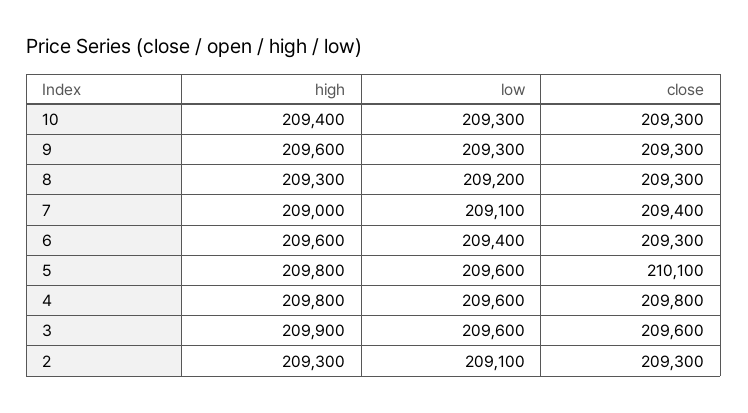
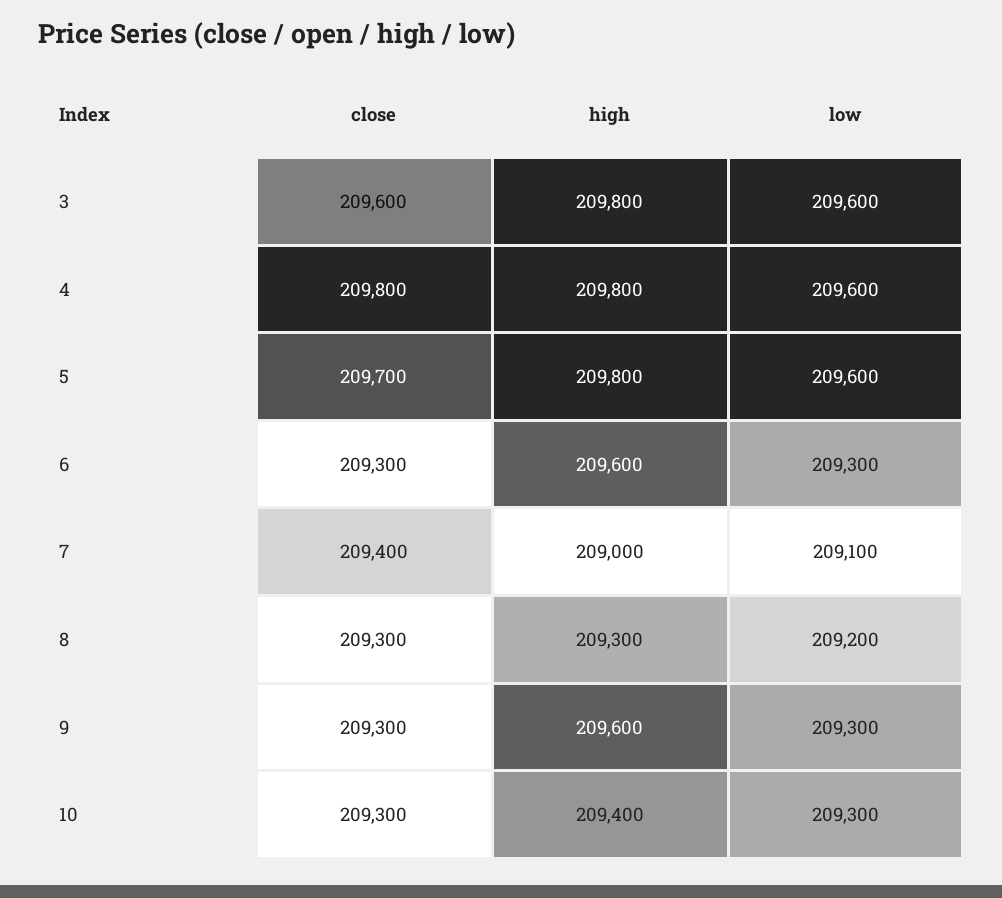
  {
    "high": {
      "10": 209400,
      "9": 209600,
      "8": 209300,
      "7": 209000,
      "6": 209600,
      "5": 209800,
      "4": 209800,
-     "3": 209900,
+     "3": 209800
-     "2": 209300
    },
    "low": {
      "10": 209300,
      "9": 209300,
      "8": 209200,
      "7": 209100,
-     "6": 209400,
+     "6": 209300,
      "5": 209600,
      "4": 209600,
-     "3": 209600,
+     "3": 209600
-     "2": 209100
    },
    "close": {
      "10": 209300,
      "9": 209300,
      "8": 209300,
      "7": 209400,
      "6": 209300,
-     "5": 210100,
+     "5": 209700,
      "4": 209800,
-     "3": 209600,
+     "3": 209600
-     "2": 209300
    }
  }

